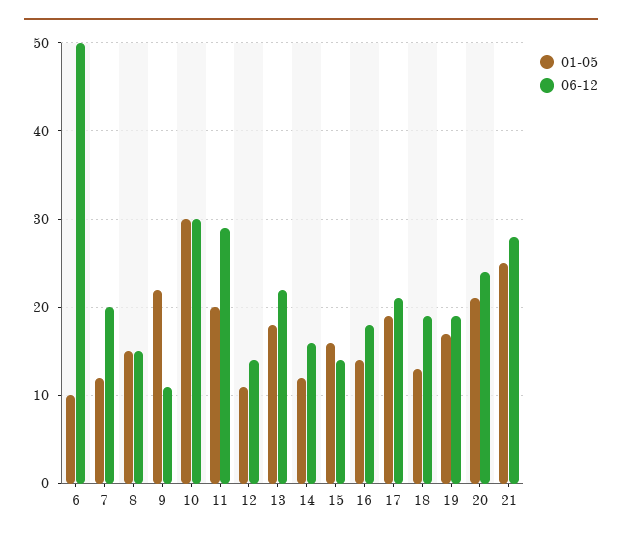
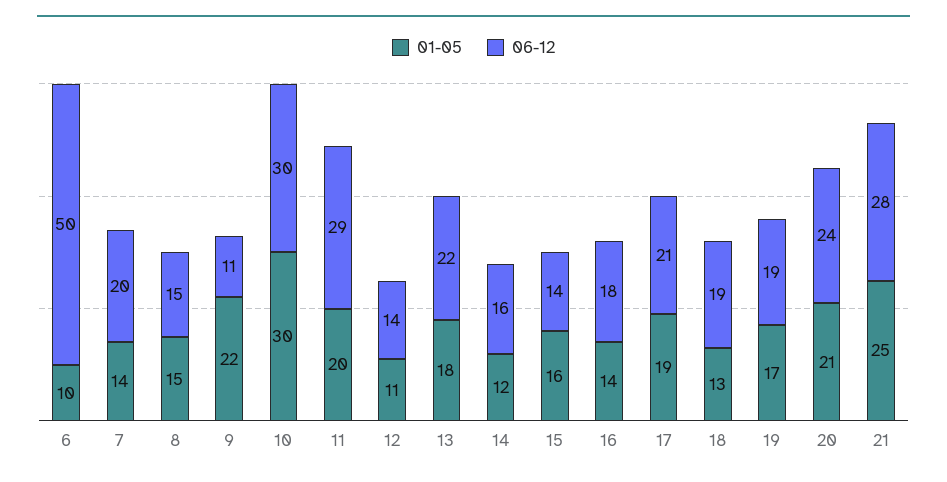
  {
    "01-05": {
      "6": 10,
-     "7": 12,
+     "7": 14,
      "8": 15,
      "9": 22,
      "10": 30,
      "11": 20,
      "12": 11,
      "13": 18,
      "14": 12,
      "15": 16,
      "16": 14,
      "17": 19,
      "18": 13,
      "19": 17,
      "20": 21,
      "21": 25
    },
    "06-12": {
      "6": 50,
      "7": 20,
      "8": 15,
      "9": 11,
      "10": 30,
      "11": 29,
      "12": 14,
      "13": 22,
      "14": 16,
      "15": 14,
      "16": 18,
      "17": 21,
      "18": 19,
      "19": 19,
      "20": 24,
      "21": 28
    }
  }

